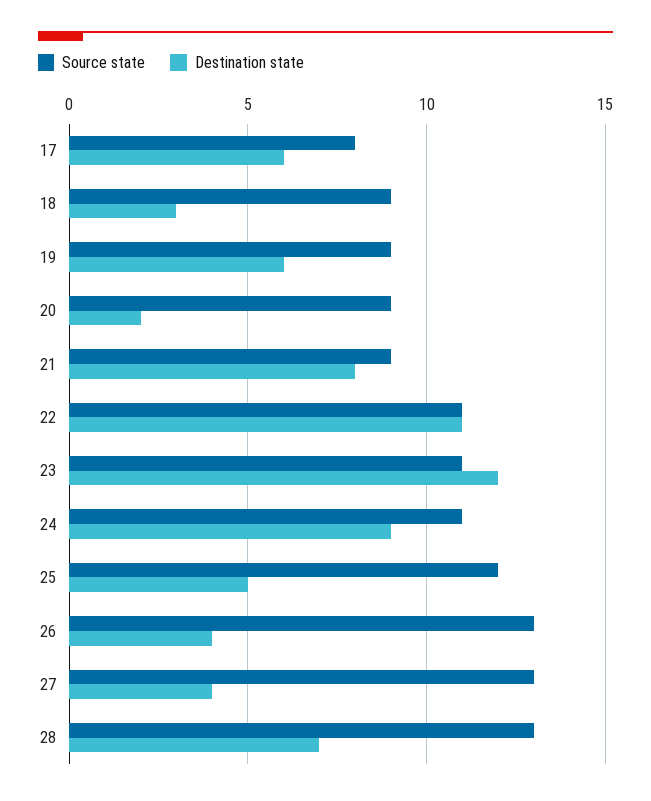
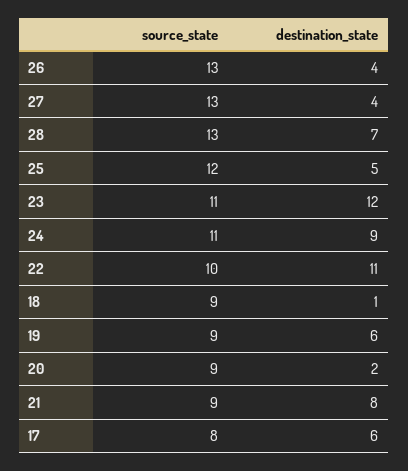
  {
    "Source state": {
      "17": 8,
      "18": 9,
      "19": 9,
      "20": 9,
      "21": 9,
-     "22": 11,
+     "22": 10,
      "23": 11,
      "24": 11,
      "25": 12,
      "26": 13,
      "27": 13,
      "28": 13
    },
    "Destination state": {
      "17": 6,
-     "18": 3,
+     "18": 1,
      "19": 6,
      "20": 2,
      "21": 8,
      "22": 11,
      "23": 12,
      "24": 9,
      "25": 5,
      "26": 4,
      "27": 4,
      "28": 7
    }
  }

